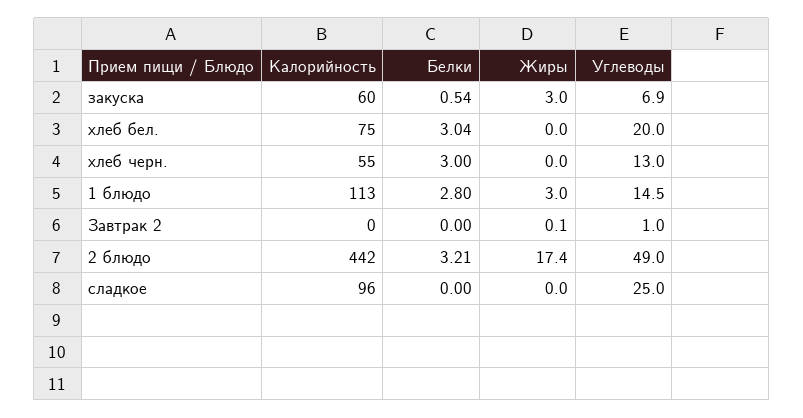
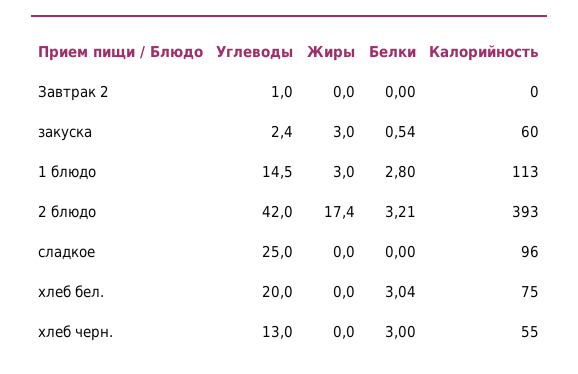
  {
    "Калорийность": {
      "закуска": 60,
      "хлеб бел.": 75,
      "хлеб черн.": 55,
      "1 блюдо": 113,
      "Завтрак 2": 0,
-     "2 блюдо": 442,
+     "2 блюдо": 393,
      "сладкое": 96
    },
    "Белки": {
      "закуска": 0.54,
      "хлеб бел.": 3.04,
      "хлеб черн.": 3,
      "1 блюдо": 2.8,
      "Завтрак 2": 0,
      "2 блюдо": 3.21,
      "сладкое": 0
    },
    "Жиры": {
      "закуска": 3,
      "хлеб бел.": 0,
      "хлеб черн.": 0,
      "1 блюдо": 3,
-     "Завтрак 2": 0.1,
+     "Завтрак 2": 0,
      "2 блюдо": 17.4,
      "сладкое": 0
    },
    "Углеводы": {
-     "закуска": 6.9,
+     "закуска": 2.4,
      "хлеб бел.": 20,
      "хлеб черн.": 13,
      "1 блюдо": 14.5,
      "Завтрак 2": 1,
-     "2 блюдо": 49,
+     "2 блюдо": 42,
      "сладкое": 25
    }
  }

